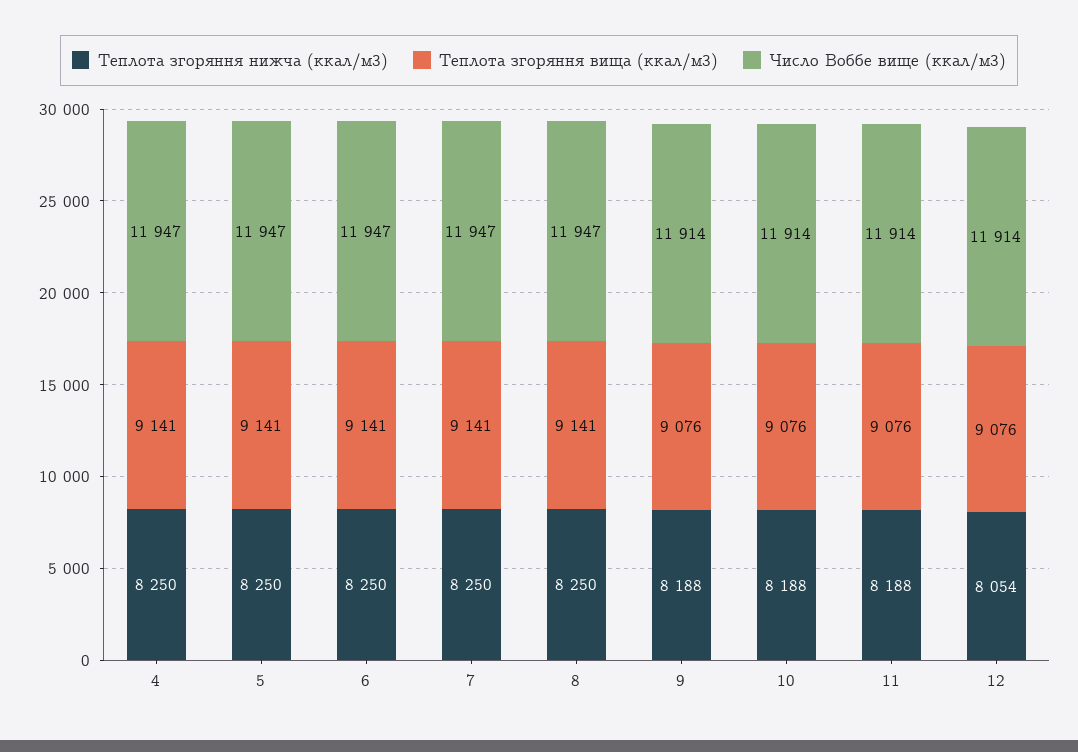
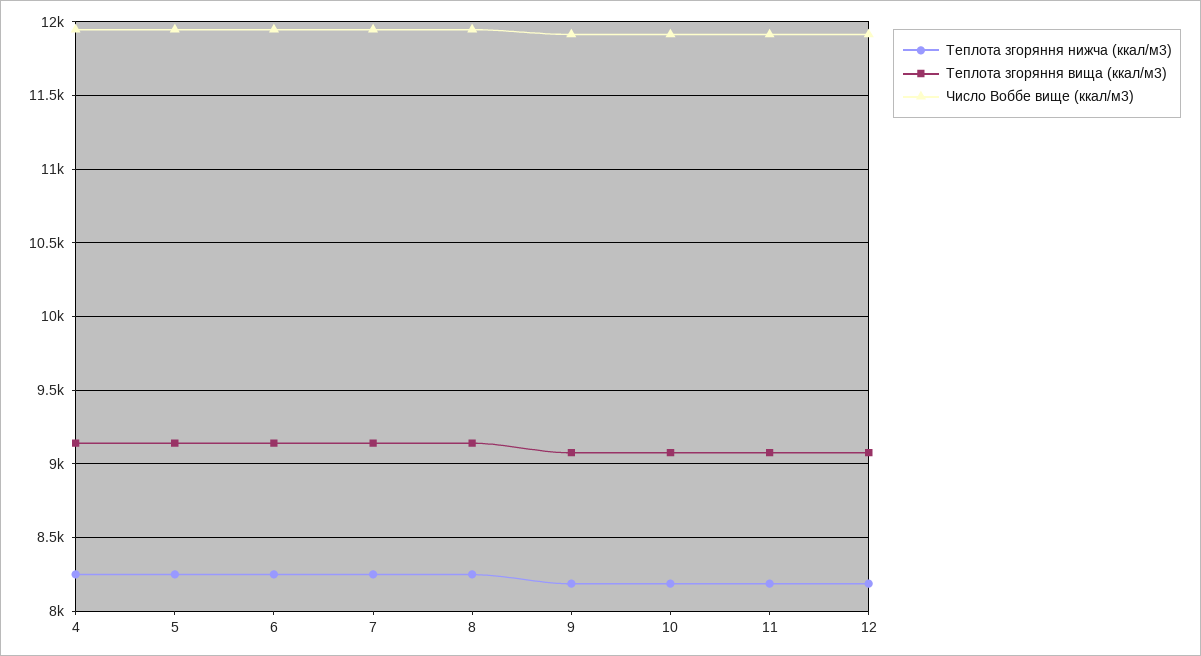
  {
    "Теплота згоряння нижча (ккал/м3)": {
      "4": 8250,
      "5": 8250,
      "6": 8250,
      "7": 8250,
      "8": 8250,
      "9": 8188,
      "10": 8188,
      "11": 8188,
-     "12": 8054
+     "12": 8200
    },
    "Теплота згоряння вища (ккал/м3)": {
      "4": 9141,
      "5": 9141,
      "6": 9141,
      "7": 9141,
      "8": 9141,
      "9": 9076,
      "10": 9076,
      "11": 9076,
      "12": 9076
    },
    "Число Воббе вище (ккал/м3)": {
      "4": 11947,
      "5": 11947,
      "6": 11947,
      "7": 11947,
      "8": 11947,
      "9": 11914,
      "10": 11914,
      "11": 11914,
      "12": 11914
    }
  }

